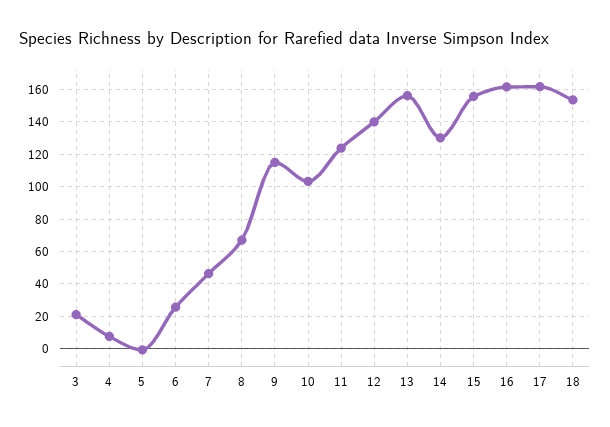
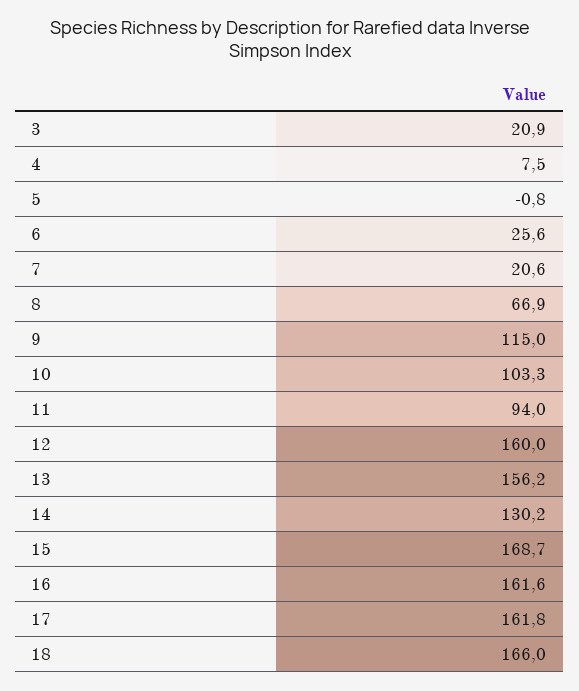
  {
    "3": 20.9,
    "4": 7.5,
    "5": -0.8,
    "6": 25.6,
-   "7": 45,
+   "7": 20.6,
    "8": 66.9,
    "9": 115,
    "10": 103.3,
-   "11": 125,
+   "11": 94,
-   "12": 140,
+   "12": 160,
    "13": 156.2,
    "14": 130.2,
-   "15": 155,
+   "15": 168.7,
    "16": 161.6,
    "17": 161.8,
-   "18": 155
+   "18": 166
  }

